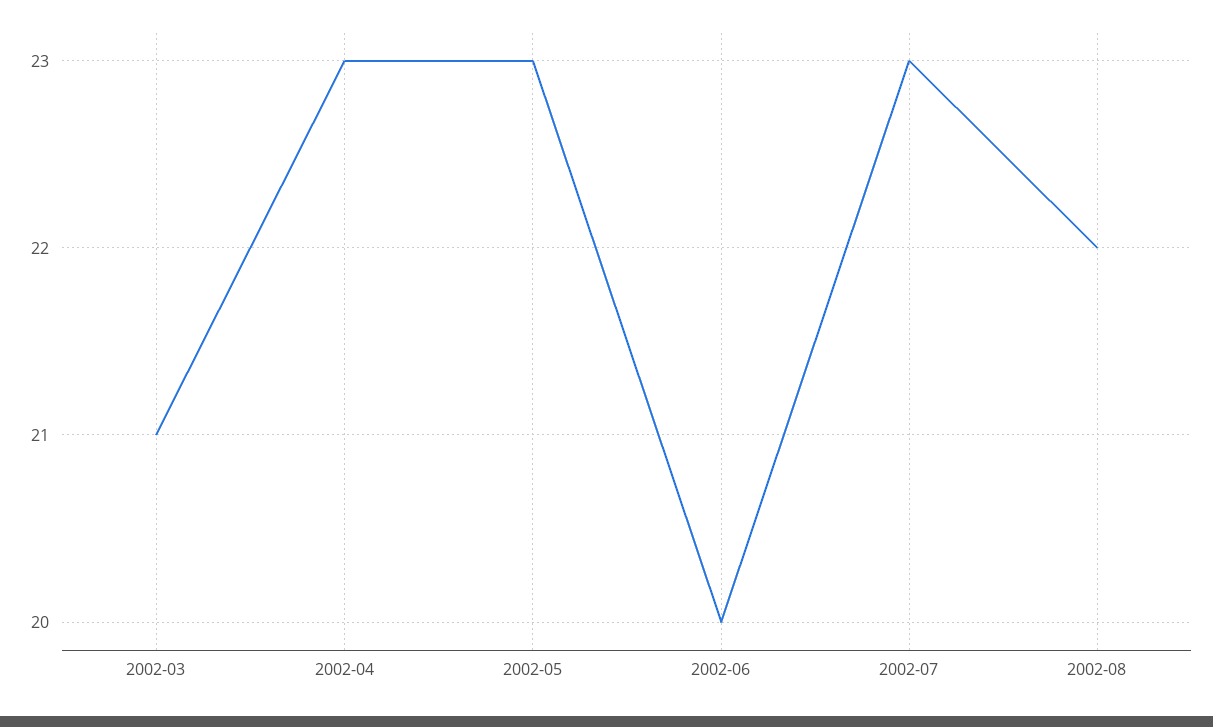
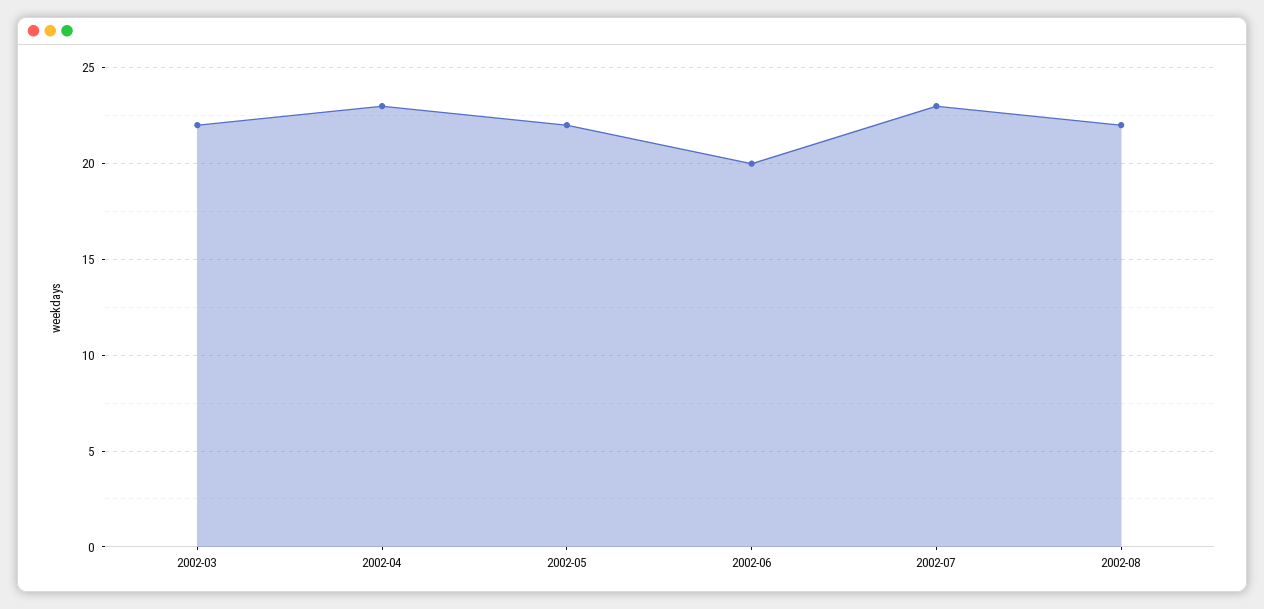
  {
-   "2002-03": 21,
+   "2002-03": 22,
    "2002-04": 23,
-   "2002-05": 23,
+   "2002-05": 22,
    "2002-06": 20,
    "2002-07": 23,
    "2002-08": 22
  }

